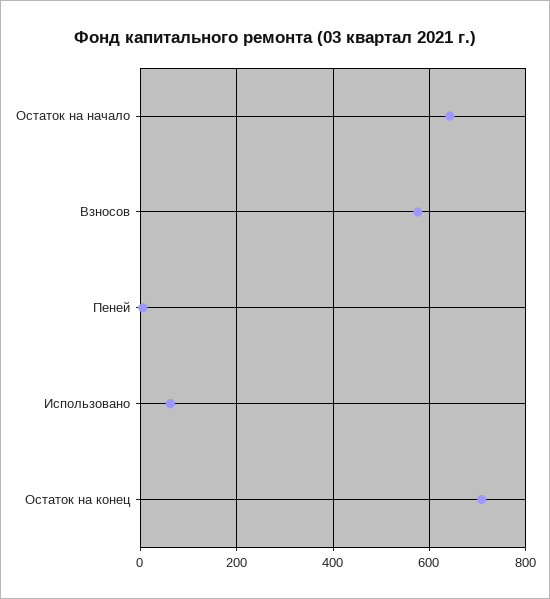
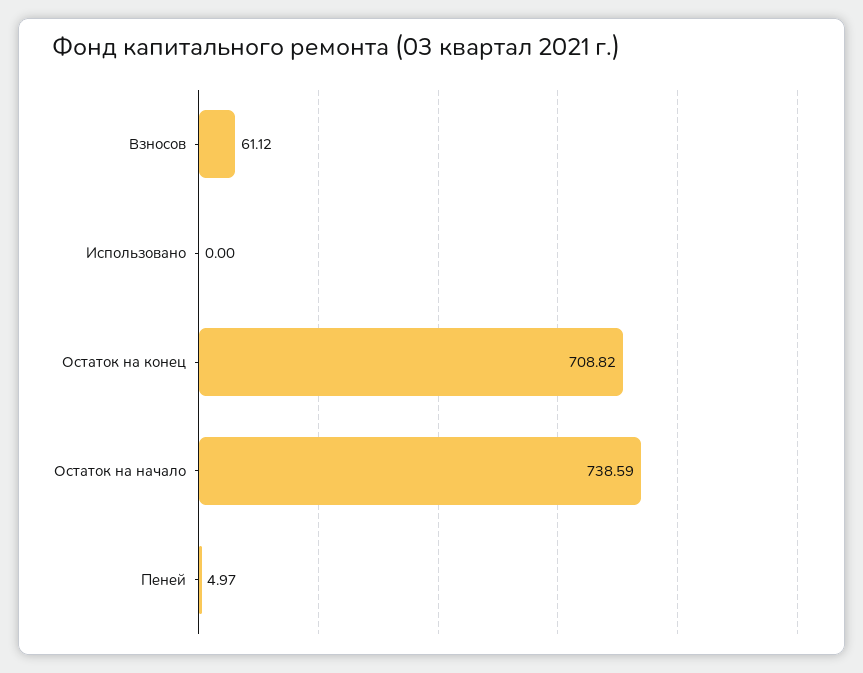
  {
-   "Остаток на начало": 640,
+   "Остаток на начало": 738.59,
-   "Взносов": 580,
+   "Взносов": 61.12,
    "Пеней": 4.97,
-   "Использовано": 60,
+   "Использовано": 0,
    "Остаток на конец": 708.82
  }

